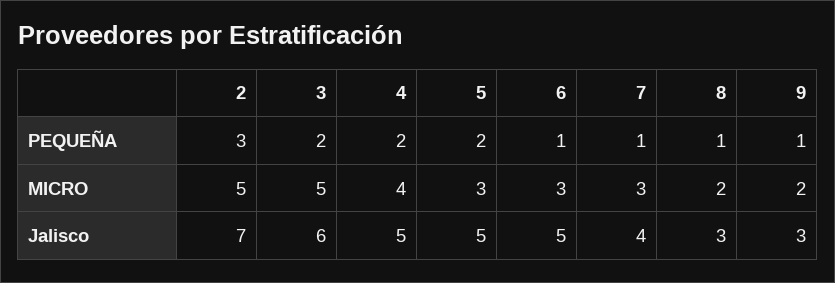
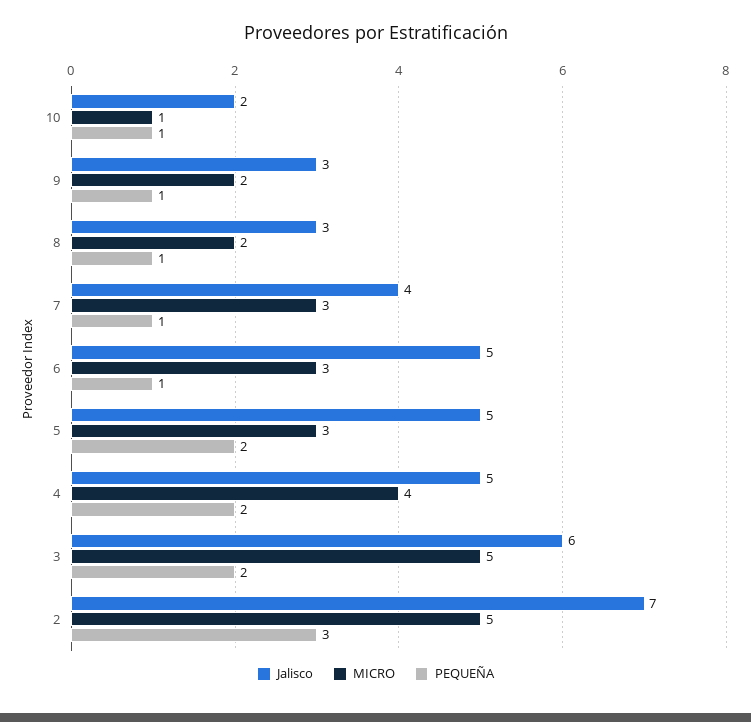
  {
    "PEQUEÑA": {
      "2": 3,
      "3": 2,
      "4": 2,
      "5": 2,
      "6": 1,
      "7": 1,
      "8": 1,
-     "9": 1
+     "9": 1,
+     "10": 1
    },
    "MICRO": {
      "2": 5,
      "3": 5,
      "4": 4,
      "5": 3,
      "6": 3,
      "7": 3,
      "8": 2,
-     "9": 2
+     "9": 2,
+     "10": 1
    },
    "Jalisco": {
      "2": 7,
      "3": 6,
      "4": 5,
      "5": 5,
      "6": 5,
      "7": 4,
      "8": 3,
-     "9": 3
+     "9": 3,
+     "10": 2
    }
  }

